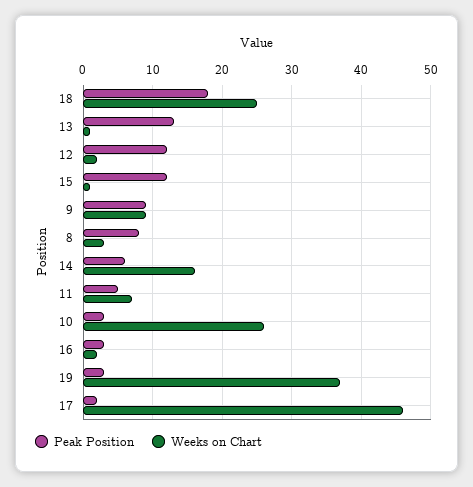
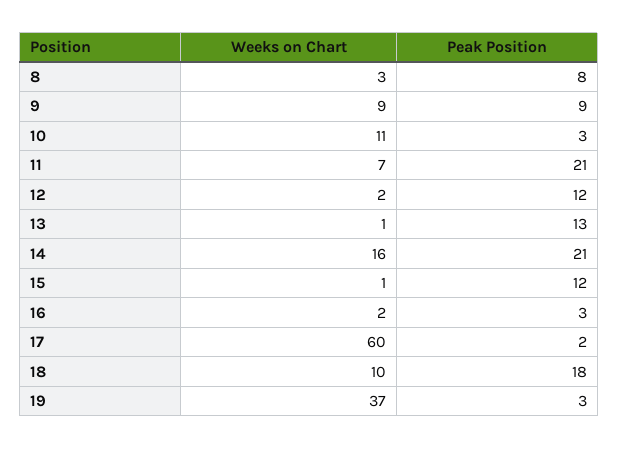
  {
    "Peak Position": {
      "18": 18,
      "13": 13,
      "12": 12,
      "15": 12,
      "9": 9,
      "8": 8,
-     "14": 6,
+     "14": 21,
-     "11": 5,
+     "11": 21,
      "10": 3,
      "16": 3,
      "19": 3,
      "17": 2
    },
    "Weeks on Chart": {
-     "18": 25,
+     "18": 10,
      "13": 1,
      "12": 2,
      "15": 1,
      "9": 9,
      "8": 3,
      "14": 16,
      "11": 7,
-     "10": 26,
+     "10": 11,
      "16": 2,
      "19": 37,
-     "17": 46
+     "17": 60
    }
  }

